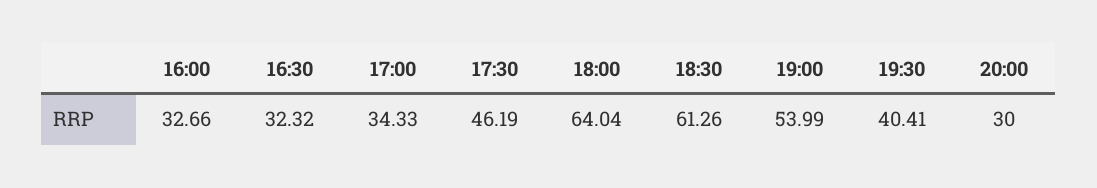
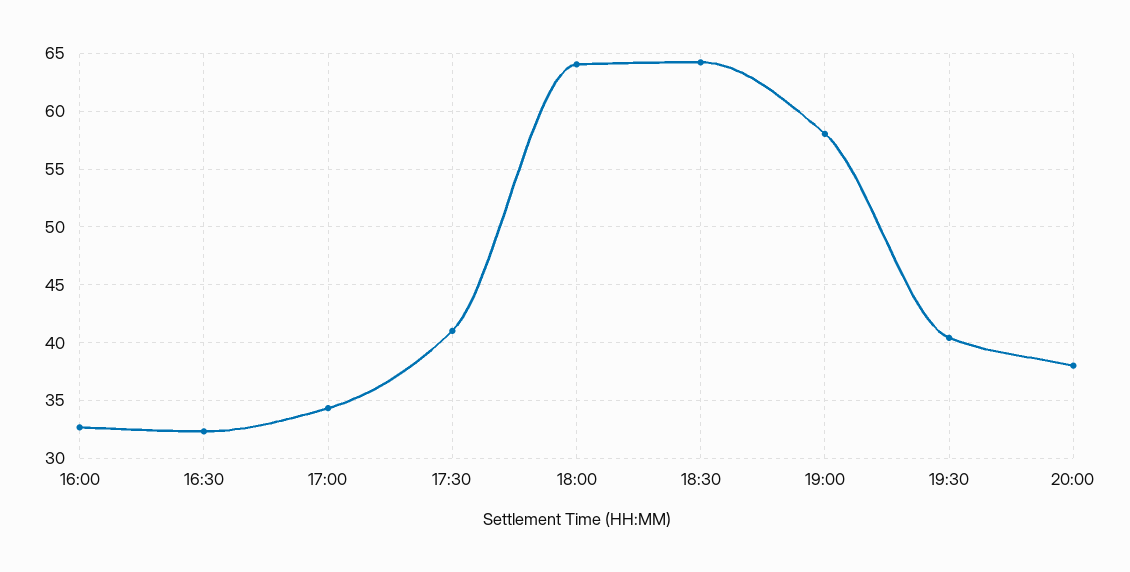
  {
    "16:00": 32.66,
    "16:30": 32.32,
    "17:00": 34.33,
-   "17:30": 46.19,
+   "17:30": 41,
    "18:00": 64.04,
-   "18:30": 61.26,
+   "18:30": 64,
-   "19:00": 53.99,
+   "19:00": 58,
    "19:30": 40.41,
-   "20:00": 30
+   "20:00": 38
  }

